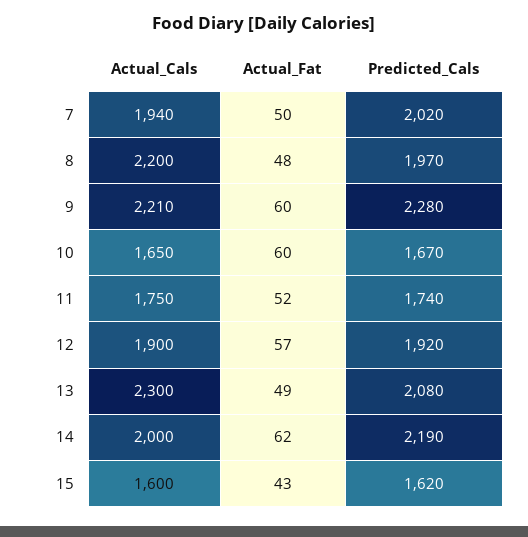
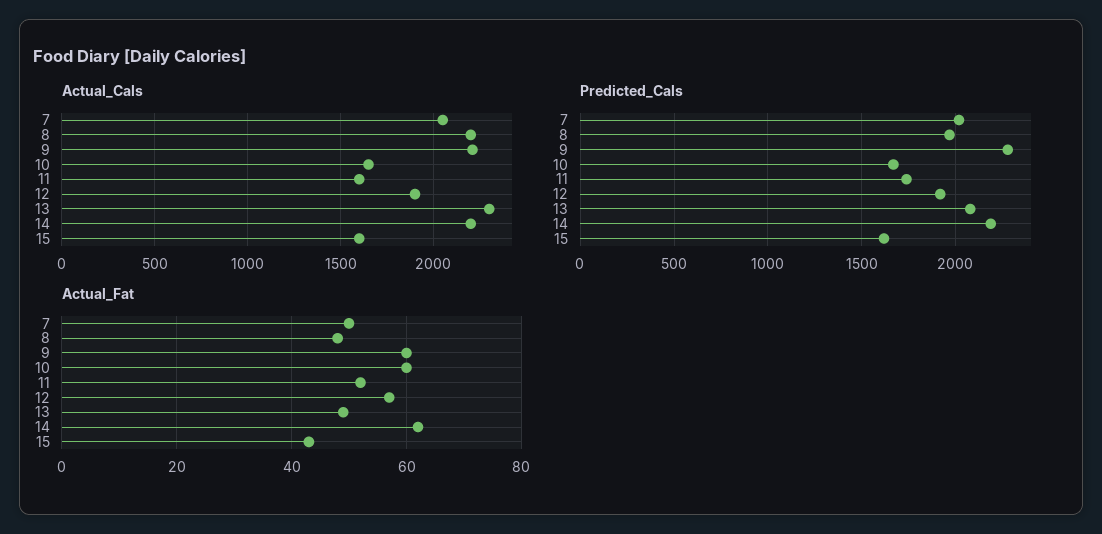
  {
    "Actual_Cals": {
-     "7": 1940,
+     "7": 2050,
      "8": 2200,
      "9": 2210,
      "10": 1650,
-     "11": 1750,
+     "11": 1600,
      "12": 1900,
      "13": 2300,
-     "14": 2000,
+     "14": 2200,
      "15": 1600
    },
    "Actual_Fat": {
      "7": 50,
      "8": 48,
      "9": 60,
      "10": 60,
      "11": 52,
      "12": 57,
      "13": 49,
      "14": 62,
      "15": 43
    },
    "Predicted_Cals": {
      "7": 2020,
      "8": 1970,
      "9": 2280,
      "10": 1670,
      "11": 1740,
      "12": 1920,
      "13": 2080,
      "14": 2190,
      "15": 1620
    }
  }

